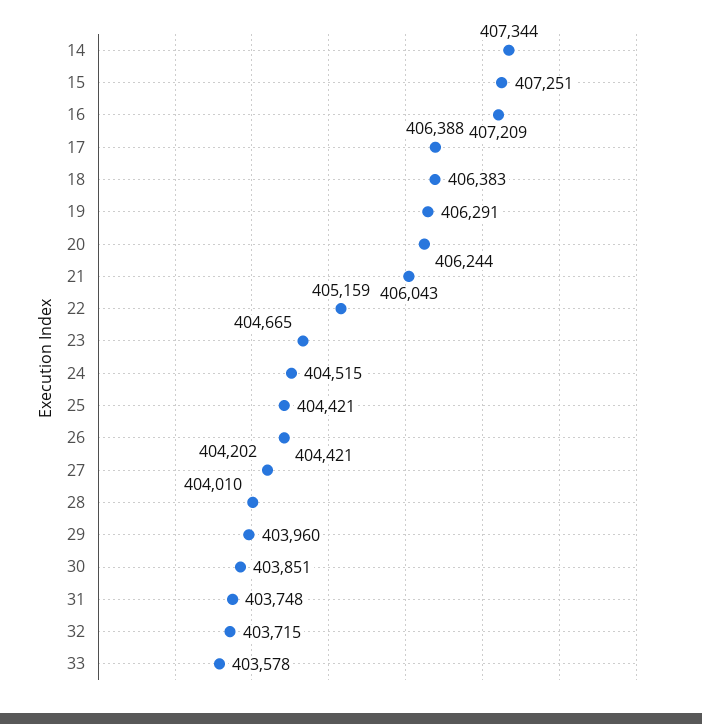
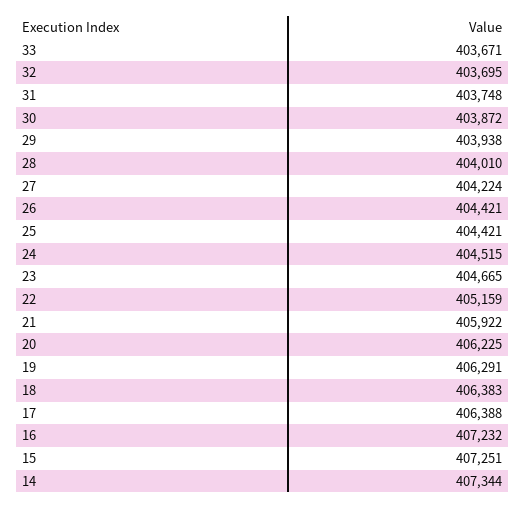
  {
    "14": 407344,
    "15": 407251,
-   "16": 407209,
+   "16": 407232,
    "17": 406388,
    "18": 406383,
    "19": 406291,
-   "20": 406244,
+   "20": 406225,
-   "21": 406043,
+   "21": 405922,
    "22": 405159,
    "23": 404665,
    "24": 404515,
    "25": 404421,
    "26": 404421,
-   "27": 404202,
+   "27": 404224,
    "28": 404010,
-   "29": 403960,
+   "29": 403938,
-   "30": 403851,
+   "30": 403872,
    "31": 403748,
-   "32": 403715,
+   "32": 403695,
-   "33": 403578
+   "33": 403671
  }

